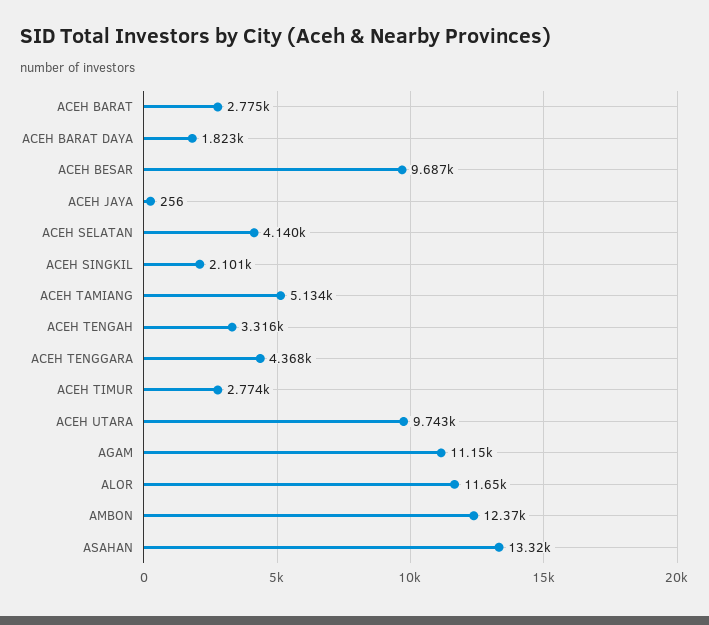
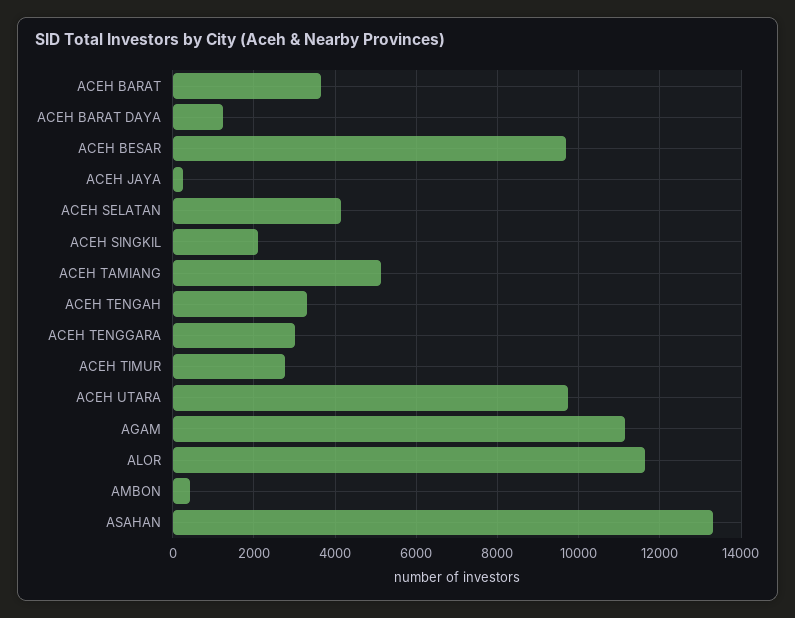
  {
-   "ACEH BARAT": 2775,
+   "ACEH BARAT": 3600,
-   "ACEH BARAT DAYA": 1823,
+   "ACEH BARAT DAYA": 1200,
    "ACEH BESAR": 9687,
    "ACEH JAYA": 256,
    "ACEH SELATAN": 4140,
    "ACEH SINGKIL": 2101,
    "ACEH TAMIANG": 5134,
    "ACEH TENGAH": 3316,
-   "ACEH TENGGARA": 4368,
+   "ACEH TENGGARA": 3000,
    "ACEH TIMUR": 2774,
    "ACEH UTARA": 9743,
    "AGAM": 11150,
    "ALOR": 11650,
-   "AMBON": 12370,
+   "AMBON": 400,
    "ASAHAN": 13320
  }

